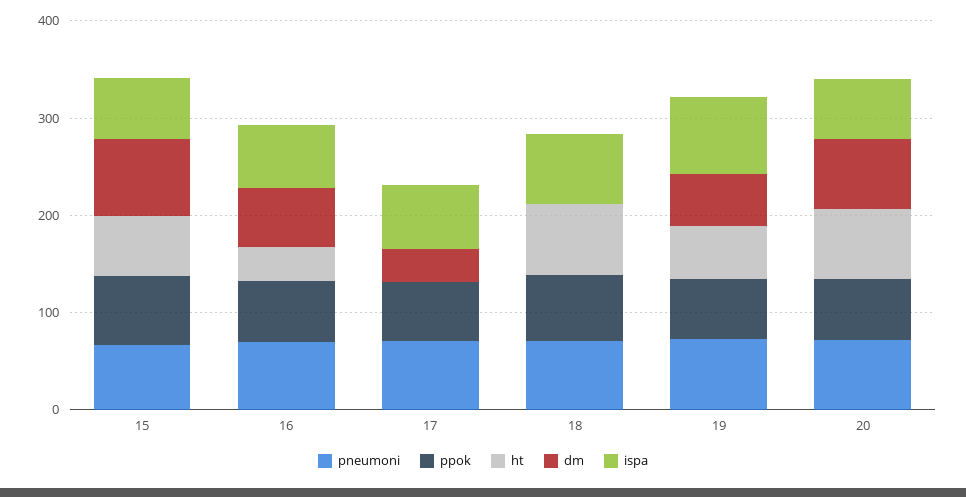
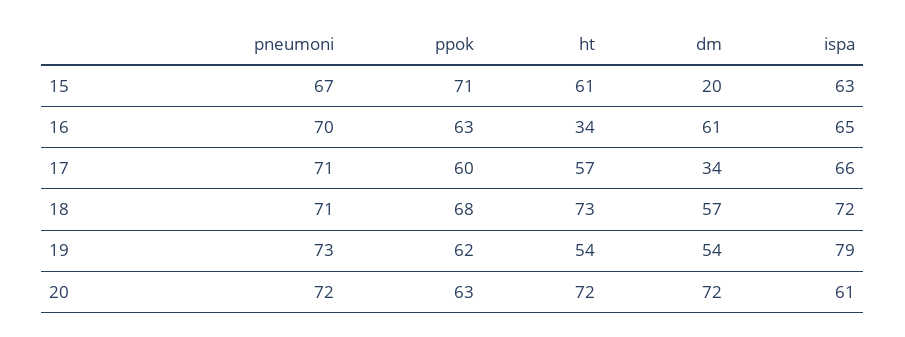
  {
    "pneumoni": {
      "15": 67,
      "16": 70,
      "17": 71,
      "18": 71,
      "19": 73,
      "20": 72
    },
    "ppok": {
      "15": 71,
      "16": 63,
      "17": 60,
      "18": 68,
      "19": 62,
      "20": 63
    },
    "ht": {
      "15": 61,
      "16": 34,
-     "17": 0,
+     "17": 57,
      "18": 73,
      "19": 54,
      "20": 72
    },
    "dm": {
-     "15": 80,
+     "15": 20,
      "16": 61,
      "17": 34,
-     "18": 0,
+     "18": 57,
      "19": 54,
      "20": 72
    },
    "ispa": {
      "15": 63,
      "16": 65,
      "17": 66,
      "18": 72,
      "19": 79,
      "20": 61
    }
  }

